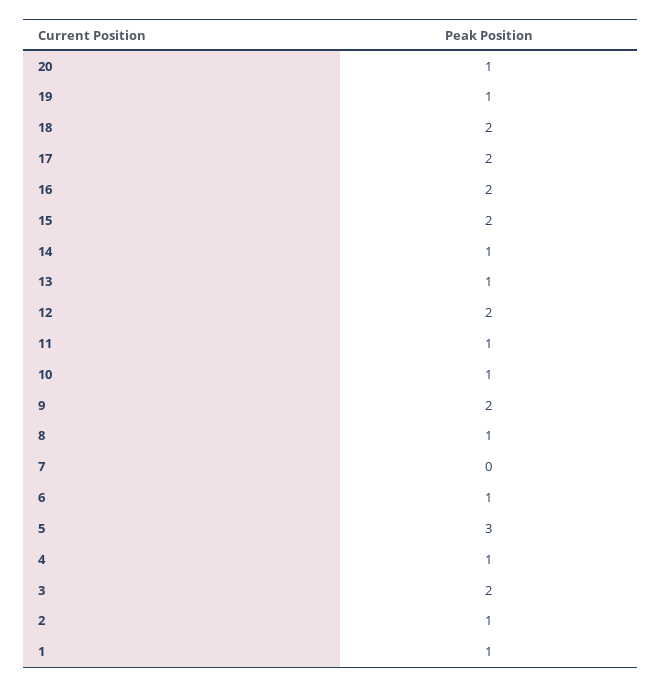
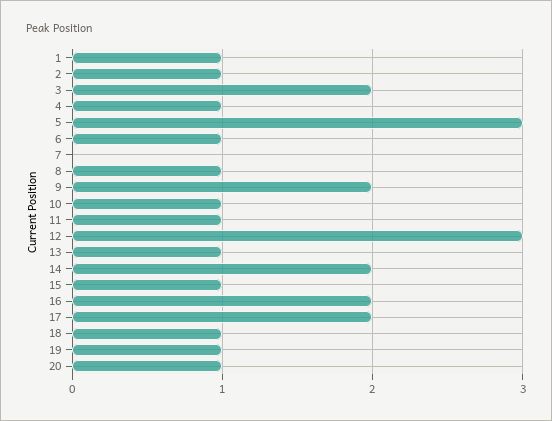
  {
    "20": 1,
    "19": 1,
-   "18": 2,
+   "18": 1,
    "17": 2,
    "16": 2,
-   "15": 2,
+   "15": 1,
-   "14": 1,
+   "14": 2,
    "13": 1,
-   "12": 2,
+   "12": 3,
    "11": 1,
    "10": 1,
    "9": 2,
    "8": 1,
    "7": 0,
    "6": 1,
    "5": 3,
    "4": 1,
    "3": 2,
    "2": 1,
    "1": 1
  }

